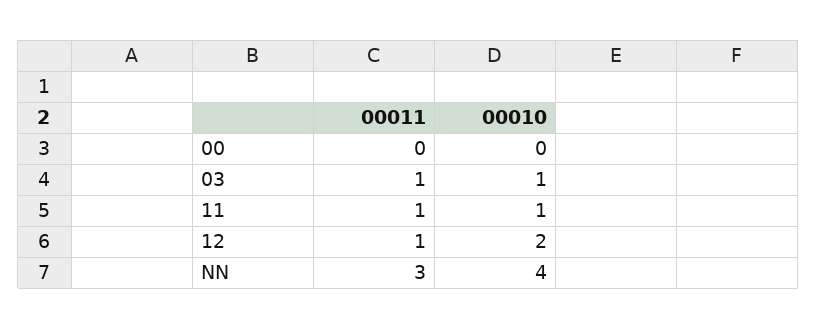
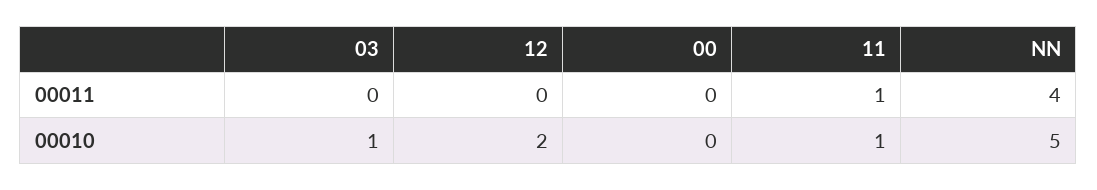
  {
    "00011": {
      "00": 0,
-     "03": 1,
+     "03": 0,
      "11": 1,
-     "12": 1,
+     "12": 0,
-     "NN": 3
+     "NN": 4
    },
    "00010": {
      "00": 0,
      "03": 1,
      "11": 1,
      "12": 2,
-     "NN": 4
+     "NN": 5
    }
  }

